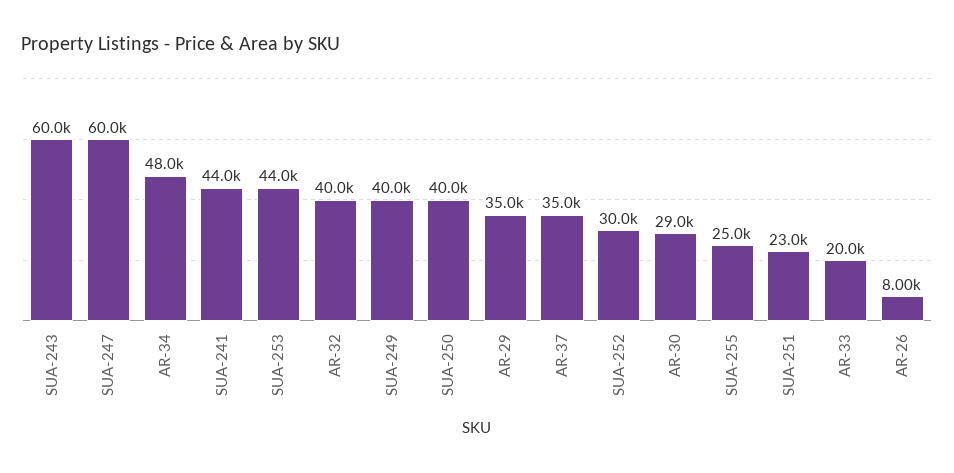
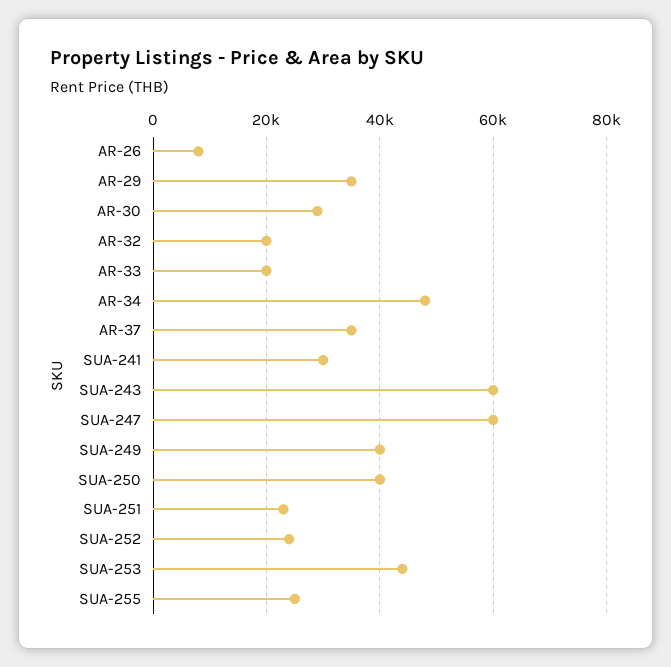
  {
    "SUA-243": 60000,
    "SUA-247": 60000,
    "AR-34": 48000,
-   "SUA-241": 44000,
+   "SUA-241": 30000,
    "SUA-253": 44000,
-   "AR-32": 40000,
+   "AR-32": 20000,
    "SUA-249": 40000,
    "SUA-250": 40000,
    "AR-29": 35000,
    "AR-37": 35000,
-   "SUA-252": 30000,
+   "SUA-252": 24000,
    "AR-30": 29000,
    "SUA-255": 25000,
    "SUA-251": 23000,
    "AR-33": 20000,
    "AR-26": 8000
  }

